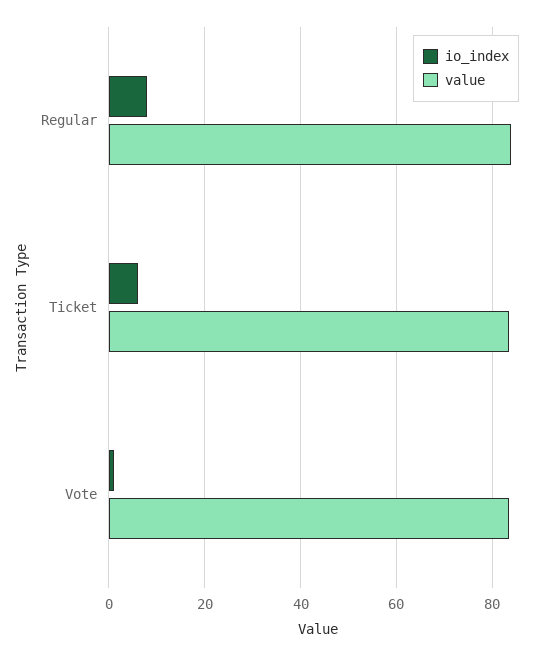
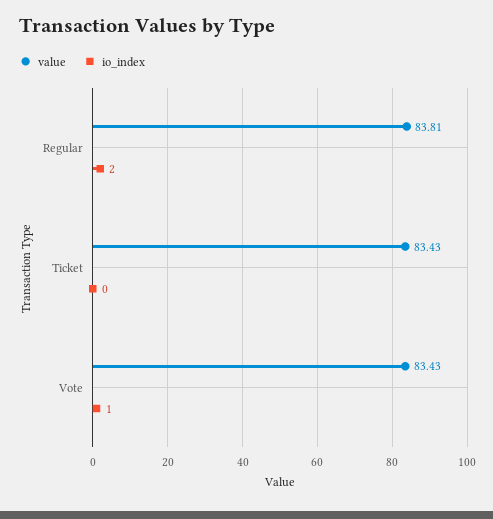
  {
    "io_index": {
-     "Regular": 8,
+     "Regular": 2,
-     "Ticket": 6,
+     "Ticket": 0,
      "Vote": 1
    },
    "value": {
      "Regular": 83.81,
      "Ticket": 83.43,
      "Vote": 83.43
    }
  }

